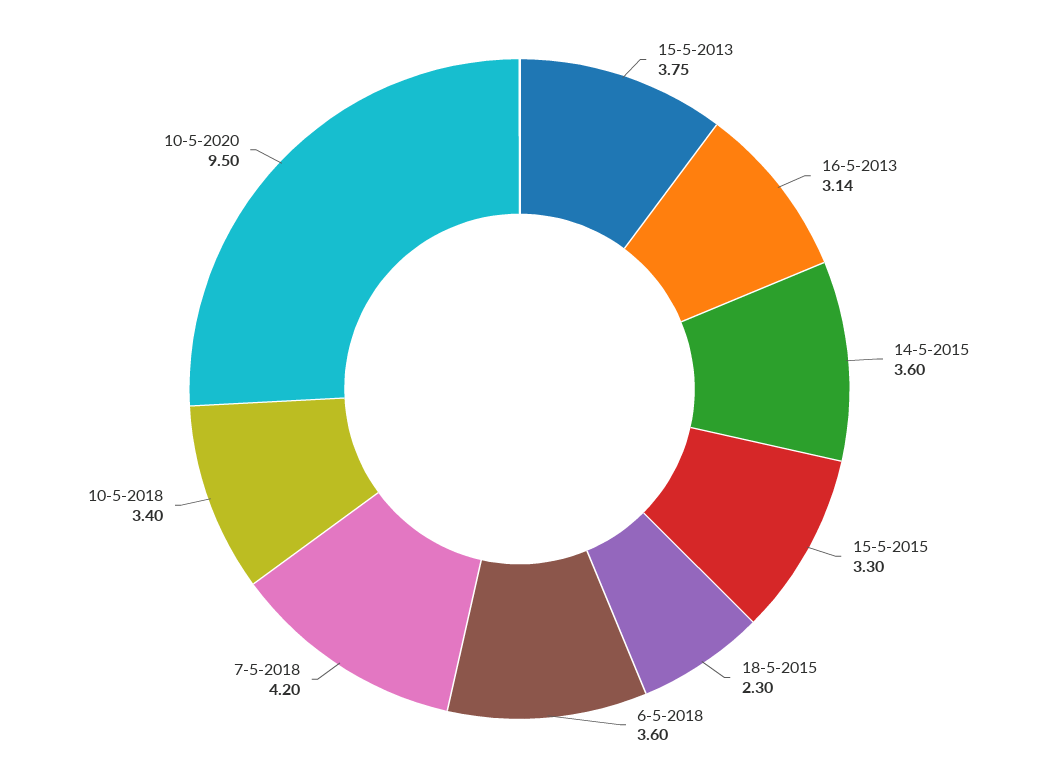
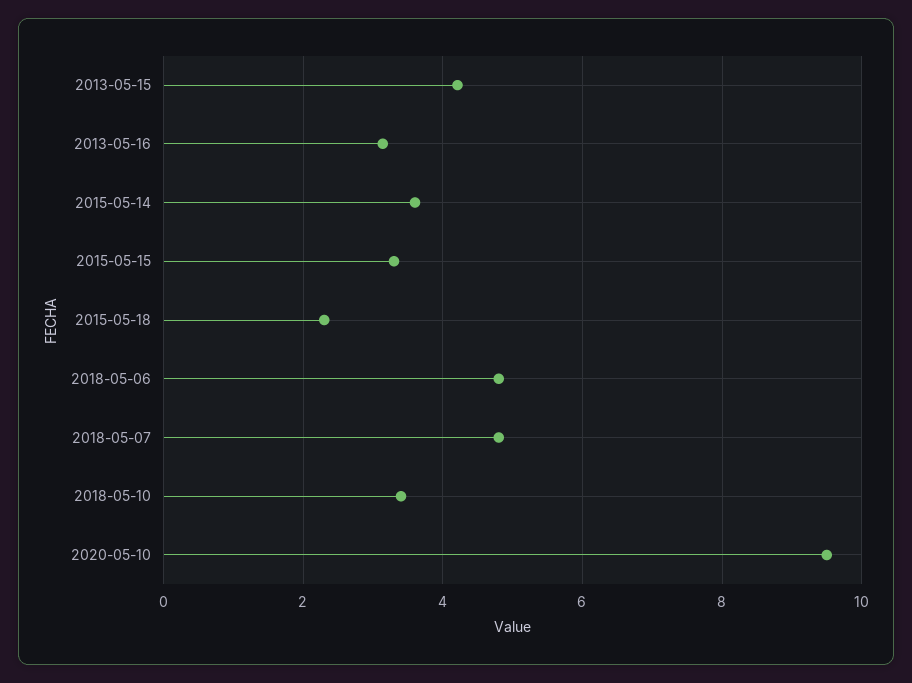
  {
-   "15-5-2013": 3.75,
+   "15-5-2013": 4.2,
    "16-5-2013": 3.14,
    "14-5-2015": 3.6,
    "15-5-2015": 3.3,
    "18-5-2015": 2.3,
-   "6-5-2018": 3.6,
+   "6-5-2018": 4.8,
-   "7-5-2018": 4.2,
+   "7-5-2018": 4.8,
    "10-5-2018": 3.4,
    "10-5-2020": 9.5
  }

